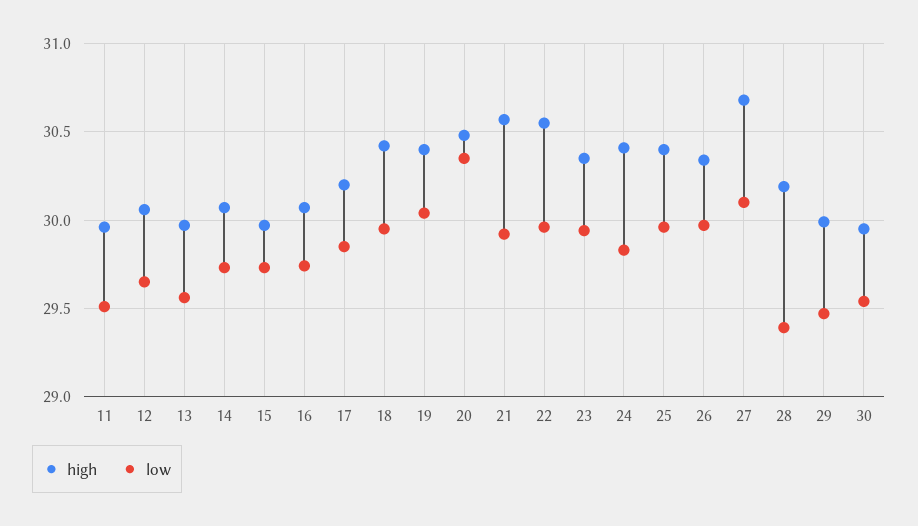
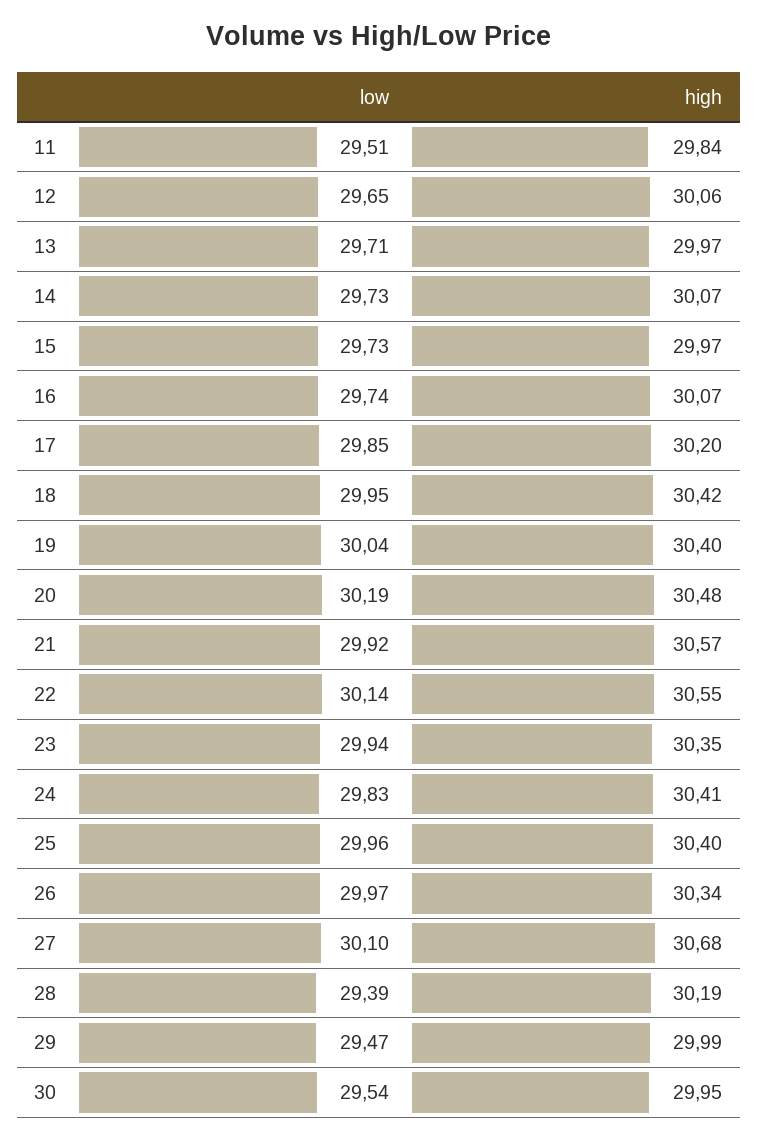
  {
    "high": {
-     "11": 29.95,
+     "11": 29.84,
      "12": 30.06,
      "13": 29.97,
      "14": 30.07,
      "15": 29.97,
      "16": 30.07,
      "17": 30.2,
      "18": 30.42,
      "19": 30.4,
      "20": 30.48,
      "21": 30.57,
      "22": 30.55,
      "23": 30.35,
      "24": 30.41,
      "25": 30.4,
      "26": 30.34,
      "27": 30.68,
      "28": 30.19,
      "29": 29.99,
      "30": 29.95
    },
    "low": {
      "11": 29.51,
      "12": 29.65,
-     "13": 29.55,
+     "13": 29.71,
      "14": 29.73,
      "15": 29.73,
      "16": 29.74,
      "17": 29.85,
      "18": 29.95,
      "19": 30.04,
-     "20": 30.35,
+     "20": 30.19,
      "21": 29.92,
-     "22": 29.95,
+     "22": 30.14,
      "23": 29.94,
      "24": 29.83,
      "25": 29.96,
      "26": 29.97,
      "27": 30.1,
      "28": 29.39,
      "29": 29.47,
      "30": 29.54
    }
  }

